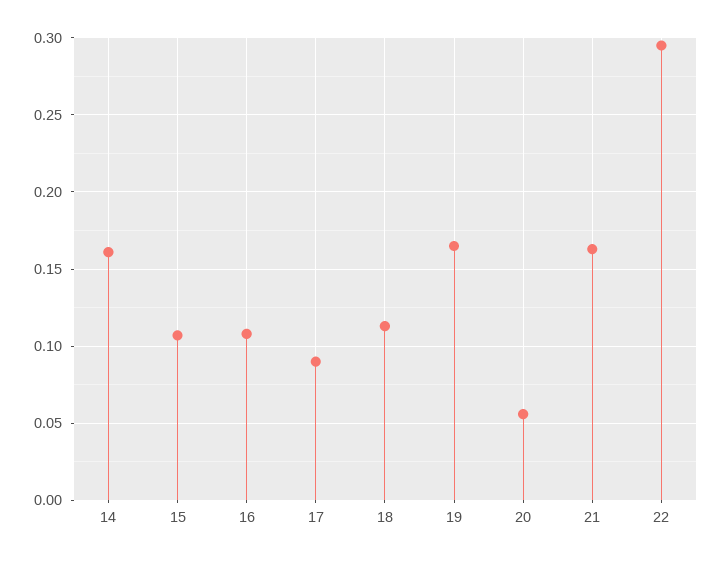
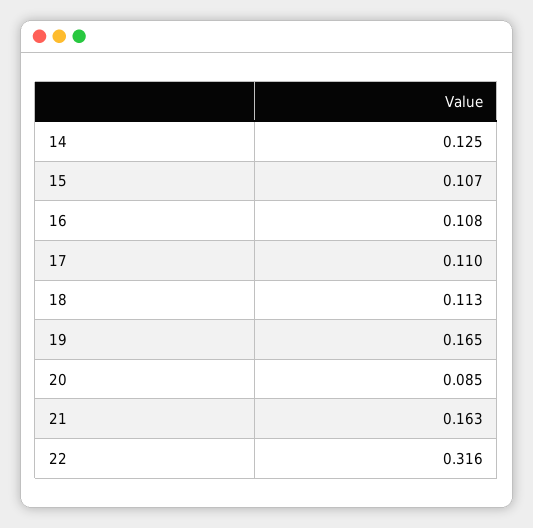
  {
-   "14": 0.16,
+   "14": 0.125,
    "15": 0.107,
    "16": 0.108,
-   "17": 0.09,
+   "17": 0.11,
    "18": 0.113,
    "19": 0.165,
-   "20": 0.055,
+   "20": 0.085,
    "21": 0.163,
-   "22": 0.295
+   "22": 0.316
  }

